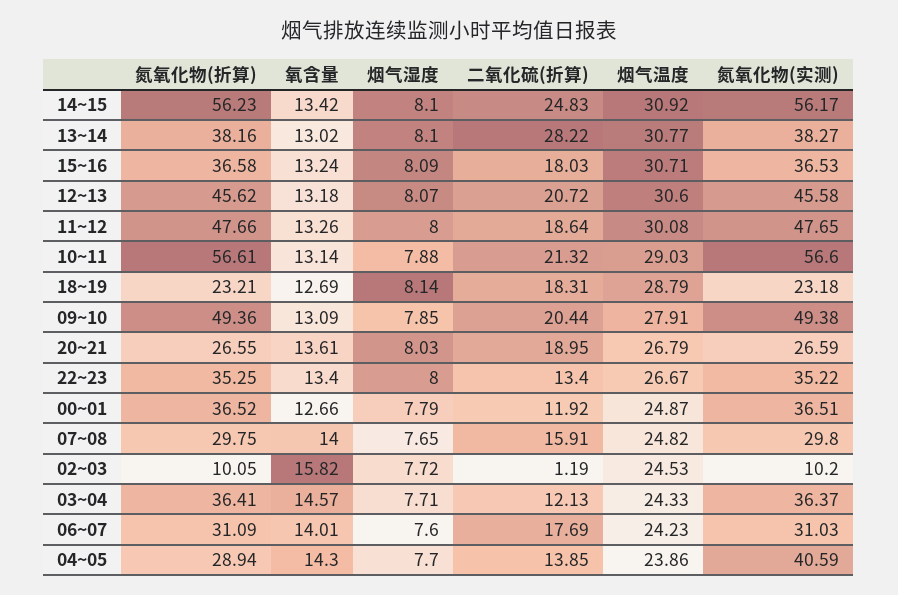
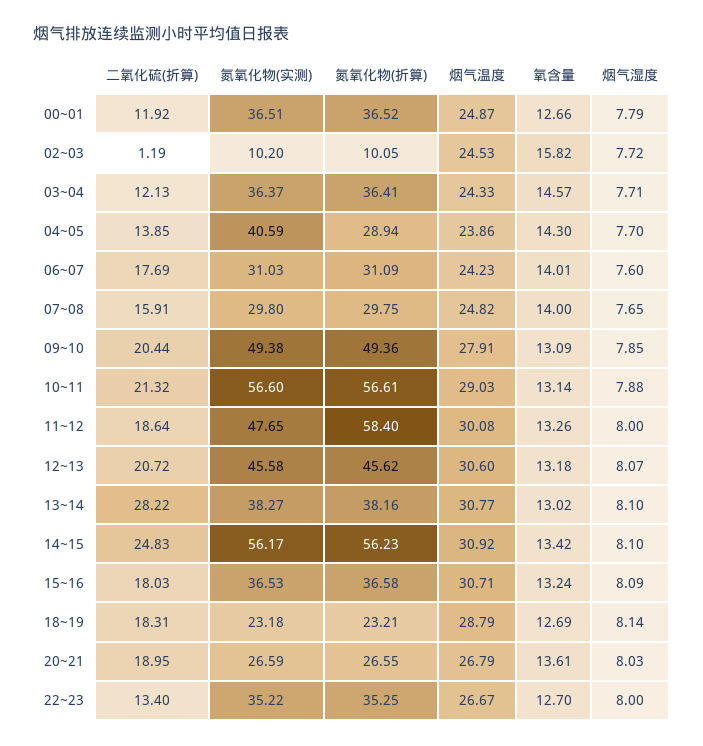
  {
    "氮氧化物(折算)": {
      "14~15": 56.23,
      "13~14": 38.16,
      "15~16": 36.58,
      "12~13": 45.62,
-     "11~12": 47.66,
+     "11~12": 58.4,
      "10~11": 56.61,
      "18~19": 23.21,
      "09~10": 49.36,
      "20~21": 26.55,
      "22~23": 35.25,
      "00~01": 36.52,
      "07~08": 29.75,
      "02~03": 10.05,
      "03~04": 36.41,
      "06~07": 31.09,
      "04~05": 28.94
    },
    "氧含量": {
      "14~15": 13.42,
      "13~14": 13.02,
      "15~16": 13.24,
      "12~13": 13.18,
      "11~12": 13.26,
      "10~11": 13.14,
      "18~19": 12.69,
      "09~10": 13.09,
      "20~21": 13.61,
-     "22~23": 13.4,
+     "22~23": 12.7,
      "00~01": 12.66,
      "07~08": 14,
      "02~03": 15.82,
      "03~04": 14.57,
      "06~07": 14.01,
      "04~05": 14.3
    },
    "烟气湿度": {
      "14~15": 8.1,
      "13~14": 8.1,
      "15~16": 8.09,
      "12~13": 8.07,
      "11~12": 8,
      "10~11": 7.88,
      "18~19": 8.14,
      "09~10": 7.85,
      "20~21": 8.03,
      "22~23": 8,
      "00~01": 7.79,
      "07~08": 7.65,
      "02~03": 7.72,
      "03~04": 7.71,
      "06~07": 7.6,
      "04~05": 7.7
    },
    "二氧化硫(折算)": {
      "14~15": 24.83,
      "13~14": 28.22,
      "15~16": 18.03,
      "12~13": 20.72,
      "11~12": 18.64,
      "10~11": 21.32,
      "18~19": 18.31,
      "09~10": 20.44,
      "20~21": 18.95,
      "22~23": 13.4,
      "00~01": 11.92,
      "07~08": 15.91,
      "02~03": 1.19,
      "03~04": 12.13,
      "06~07": 17.69,
      "04~05": 13.85
    },
    "烟气温度": {
      "14~15": 30.92,
      "13~14": 30.77,
      "15~16": 30.71,
      "12~13": 30.6,
      "11~12": 30.08,
      "10~11": 29.03,
      "18~19": 28.79,
      "09~10": 27.91,
      "20~21": 26.79,
      "22~23": 26.67,
      "00~01": 24.87,
      "07~08": 24.82,
      "02~03": 24.53,
      "03~04": 24.33,
      "06~07": 24.23,
      "04~05": 23.86
    },
    "氮氧化物(实测)": {
      "14~15": 56.17,
      "13~14": 38.27,
      "15~16": 36.53,
      "12~13": 45.58,
      "11~12": 47.65,
      "10~11": 56.6,
      "18~19": 23.18,
      "09~10": 49.38,
      "20~21": 26.59,
      "22~23": 35.22,
      "00~01": 36.51,
      "07~08": 29.8,
      "02~03": 10.2,
      "03~04": 36.37,
      "06~07": 31.03,
      "04~05": 40.59
    }
  }

